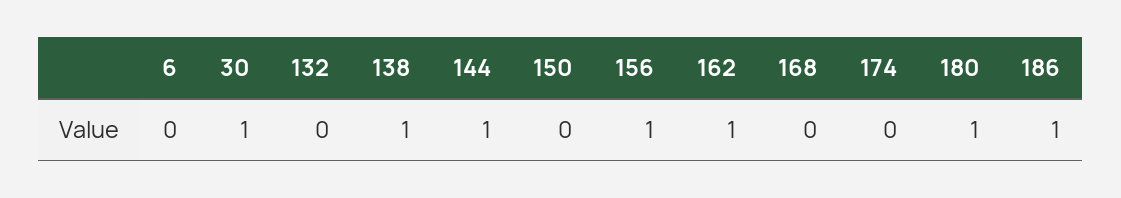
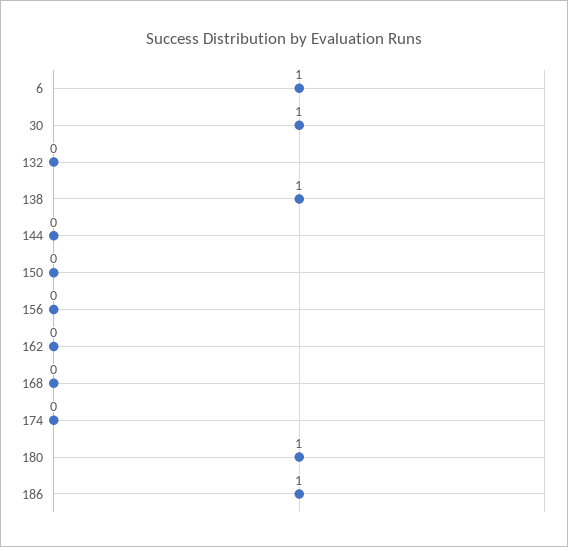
  {
-   "6": 0,
+   "6": 1,
    "30": 1,
    "132": 0,
    "138": 1,
-   "144": 1,
+   "144": 0,
    "150": 0,
-   "156": 1,
+   "156": 0,
-   "162": 1,
+   "162": 0,
    "168": 0,
    "174": 0,
    "180": 1,
    "186": 1
  }

